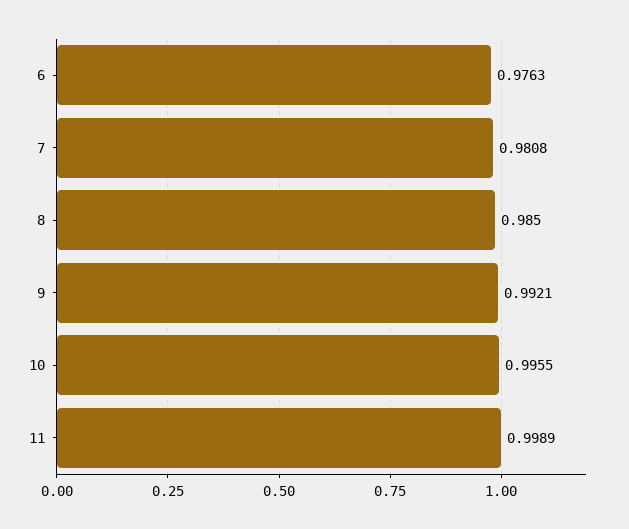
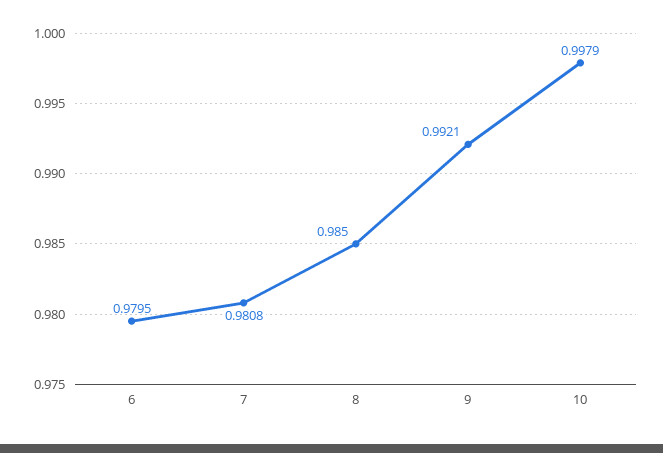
  {
-   "6": 0.9763,
+   "6": 0.9795,
    "7": 0.9808,
    "8": 0.985,
    "9": 0.9921,
-   "10": 0.9955,
+   "10": 0.9979
-   "11": 0.9989
  }

